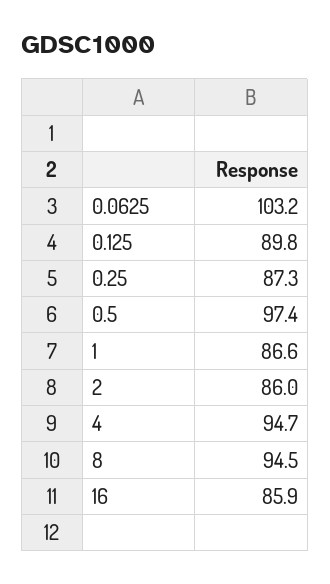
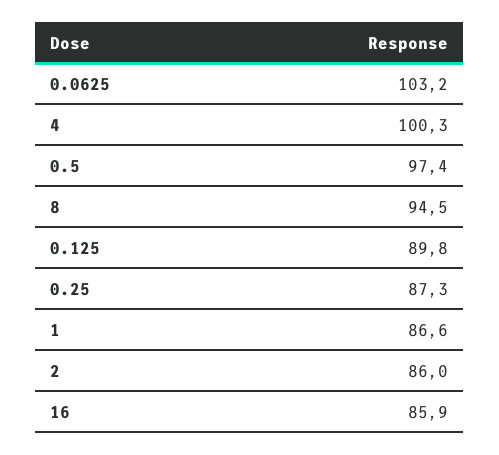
  {
    "0.0625": 103.2,
    "0.125": 89.8,
    "0.25": 87.3,
    "0.5": 97.4,
    "1": 86.6,
    "2": 86,
-   "4": 94.7,
+   "4": 100.3,
    "8": 94.5,
    "16": 85.9
  }

